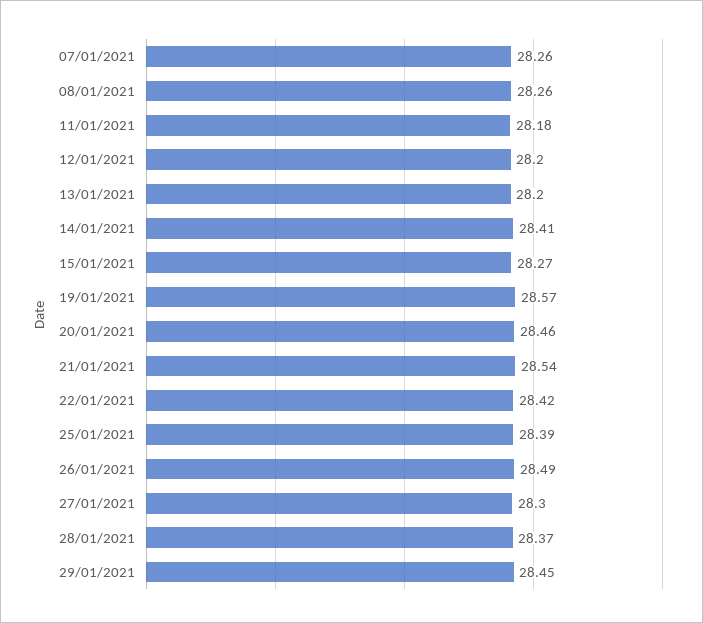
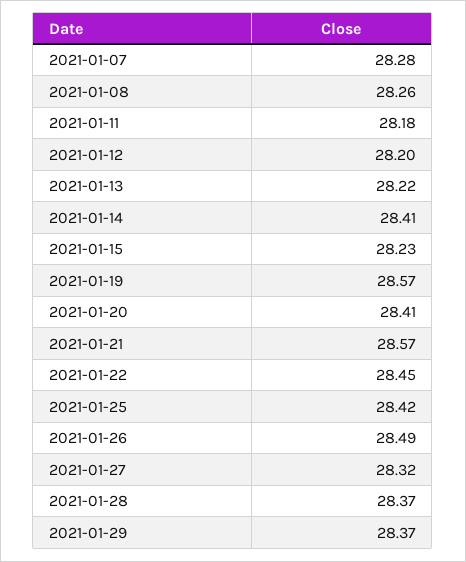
  {
-   "07/01/2021": 28.26,
+   "07/01/2021": 28.28,
    "08/01/2021": 28.26,
    "11/01/2021": 28.18,
    "12/01/2021": 28.2,
-   "13/01/2021": 28.2,
+   "13/01/2021": 28.22,
    "14/01/2021": 28.41,
-   "15/01/2021": 28.27,
+   "15/01/2021": 28.23,
    "19/01/2021": 28.57,
-   "20/01/2021": 28.46,
+   "20/01/2021": 28.41,
-   "21/01/2021": 28.54,
+   "21/01/2021": 28.57,
-   "22/01/2021": 28.42,
+   "22/01/2021": 28.45,
-   "25/01/2021": 28.39,
+   "25/01/2021": 28.42,
    "26/01/2021": 28.49,
-   "27/01/2021": 28.3,
+   "27/01/2021": 28.32,
    "28/01/2021": 28.37,
-   "29/01/2021": 28.45
+   "29/01/2021": 28.37
  }

